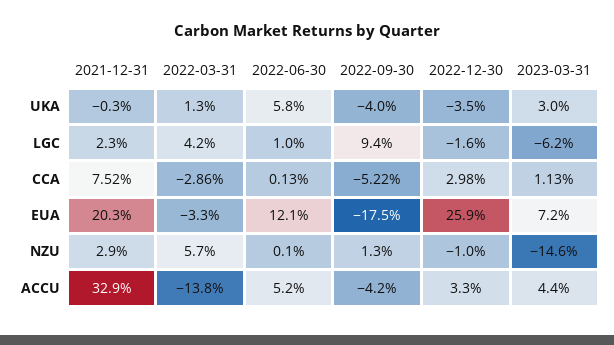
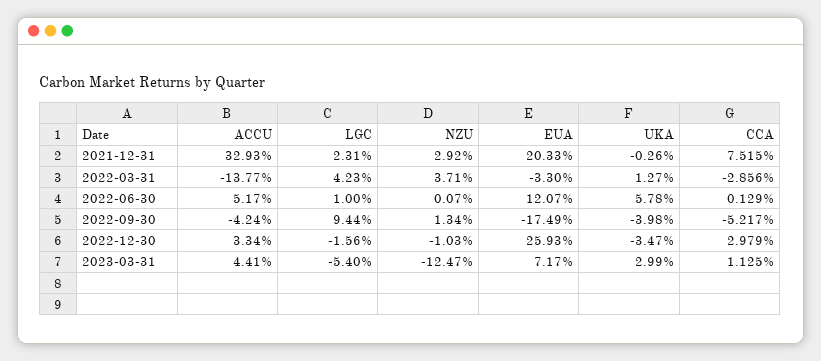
  {
    "2021-12-31": {
      "UKA": -0.26,
      "LGC": 2.31,
      "CCA": 7.515,
      "EUA": 20.33,
      "NZU": 2.92,
      "ACCU": 32.93
    },
    "2022-03-31": {
      "UKA": 1.27,
      "LGC": 4.23,
      "CCA": -2.856,
      "EUA": -3.3,
-     "NZU": 5.7,
+     "NZU": 3.71,
      "ACCU": -13.77
    },
    "2022-06-30": {
      "UKA": 5.78,
      "LGC": 1,
      "CCA": 0.129,
      "EUA": 12.07,
      "NZU": 0.07,
      "ACCU": 5.17
    },
    "2022-09-30": {
      "UKA": -3.98,
      "LGC": 9.44,
      "CCA": -5.217,
      "EUA": -17.49,
      "NZU": 1.34,
      "ACCU": -4.24
    },
    "2022-12-30": {
      "UKA": -3.47,
      "LGC": -1.56,
      "CCA": 2.979,
      "EUA": 25.93,
      "NZU": -1.03,
      "ACCU": 3.34
    },
    "2023-03-31": {
      "UKA": 2.99,
-     "LGC": -6.2,
+     "LGC": -5.4,
      "CCA": 1.125,
      "EUA": 7.17,
-     "NZU": -14.6,
+     "NZU": -12.47,
      "ACCU": 4.41
    }
  }

